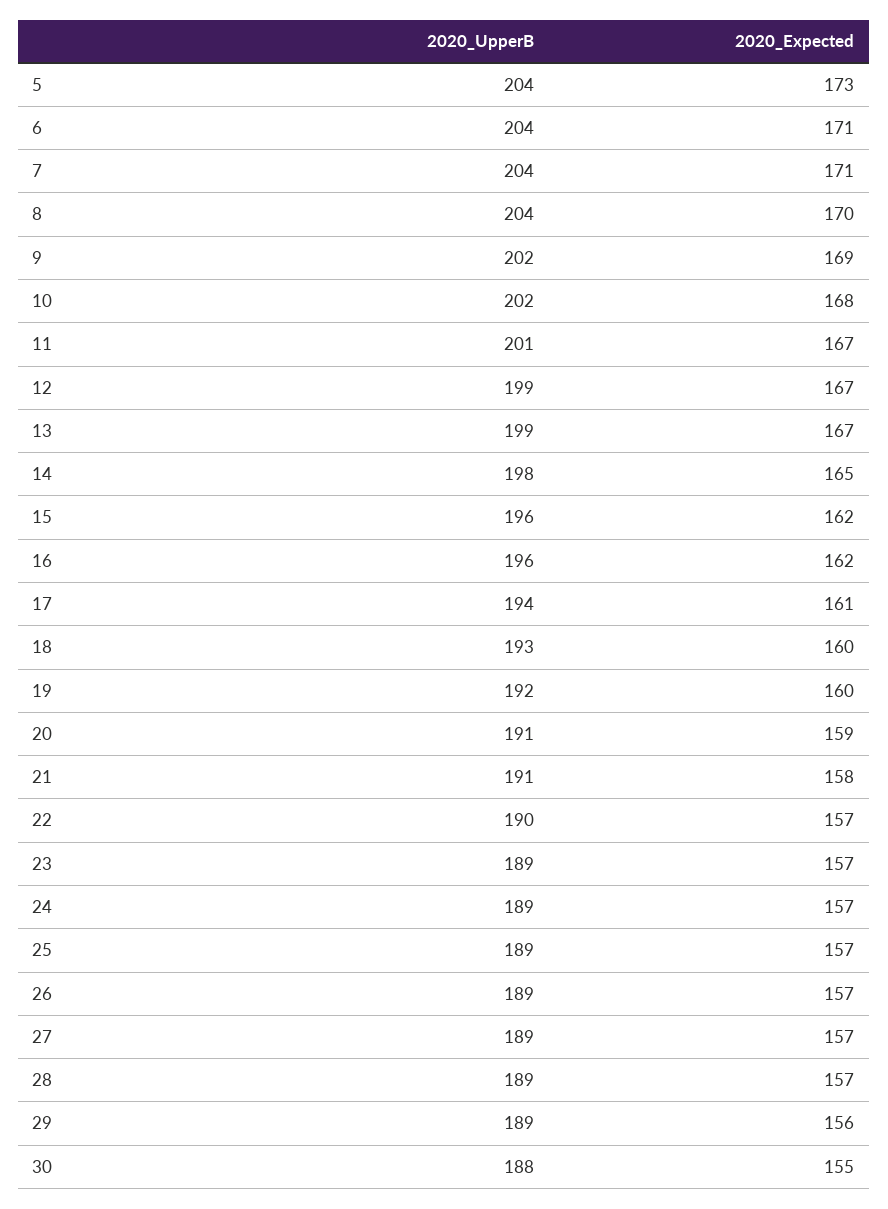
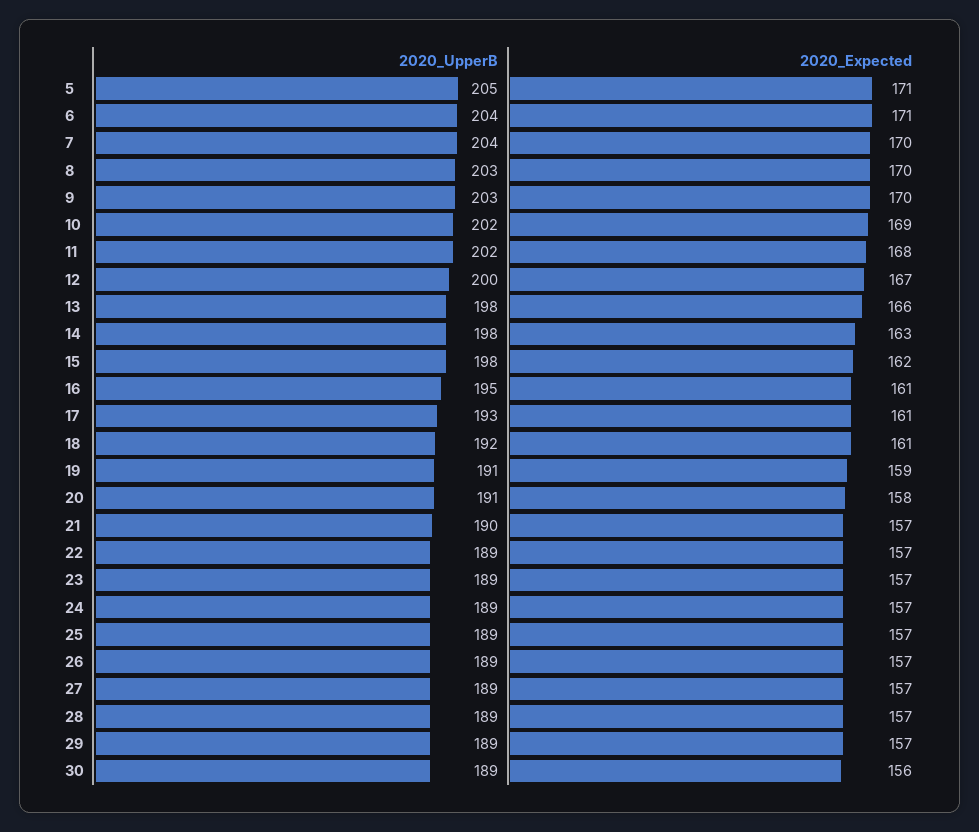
  {
    "2020_UpperB": {
-     "5": 204,
+     "5": 205,
      "6": 204,
      "7": 204,
-     "8": 204,
+     "8": 203,
-     "9": 202,
+     "9": 203,
      "10": 202,
-     "11": 201,
+     "11": 202,
-     "12": 199,
+     "12": 200,
-     "13": 199,
+     "13": 198,
      "14": 198,
-     "15": 196,
+     "15": 198,
-     "16": 196,
+     "16": 195,
-     "17": 194,
+     "17": 193,
-     "18": 193,
+     "18": 192,
-     "19": 192,
+     "19": 191,
      "20": 191,
-     "21": 191,
+     "21": 190,
-     "22": 190,
+     "22": 189,
      "23": 189,
      "24": 189,
      "25": 189,
      "26": 189,
      "27": 189,
      "28": 189,
      "29": 189,
-     "30": 188
+     "30": 189
    },
    "2020_Expected": {
-     "5": 173,
+     "5": 171,
      "6": 171,
-     "7": 171,
+     "7": 170,
      "8": 170,
-     "9": 169,
+     "9": 170,
-     "10": 168,
+     "10": 169,
-     "11": 167,
+     "11": 168,
      "12": 167,
-     "13": 167,
+     "13": 166,
-     "14": 165,
+     "14": 163,
      "15": 162,
-     "16": 162,
+     "16": 161,
      "17": 161,
-     "18": 160,
+     "18": 161,
-     "19": 160,
+     "19": 159,
-     "20": 159,
+     "20": 158,
-     "21": 158,
+     "21": 157,
      "22": 157,
      "23": 157,
      "24": 157,
      "25": 157,
      "26": 157,
      "27": 157,
      "28": 157,
-     "29": 156,
+     "29": 157,
-     "30": 155
+     "30": 156
    }
  }

